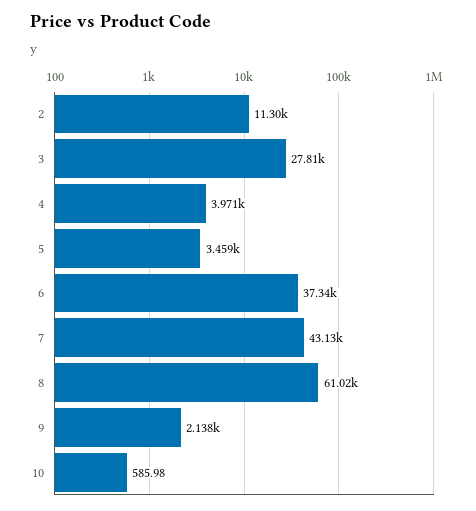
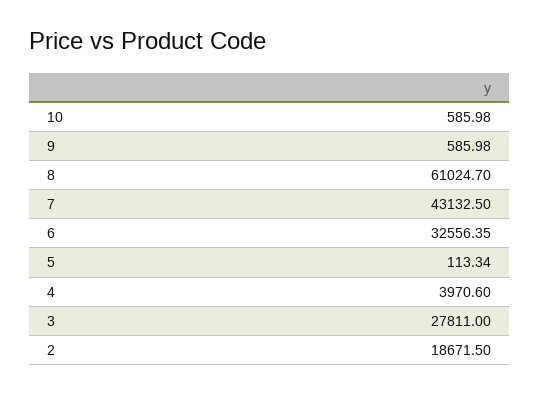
  {
-   "2": 11300,
+   "2": 18671.5,
    "3": 27811,
    "4": 3970.6,
-   "5": 3459,
+   "5": 113.34,
-   "6": 37340,
+   "6": 32556.35,
    "7": 43132.5,
    "8": 61024.7,
-   "9": 2138,
+   "9": 585.98,
    "10": 585.98
  }

